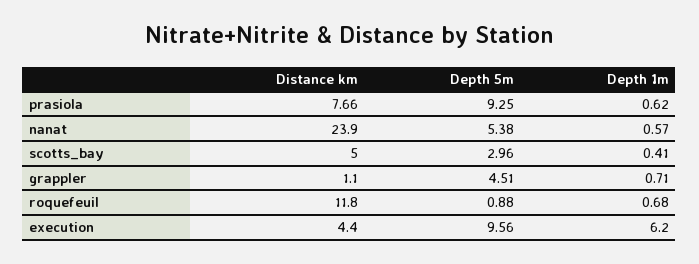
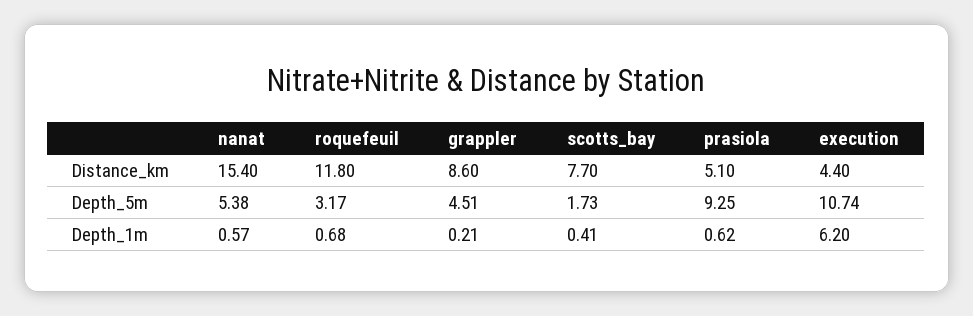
  {
    "Distance km": {
-     "prasiola": 7.66,
+     "prasiola": 5.1,
-     "nanat": 23.9,
+     "nanat": 15.4,
-     "scotts_bay": 5,
+     "scotts_bay": 7.7,
-     "grappler": 1.1,
+     "grappler": 8.6,
      "roquefeuil": 11.8,
      "execution": 4.4
    },
    "Depth 5m": {
      "prasiola": 9.25,
      "nanat": 5.38,
-     "scotts_bay": 2.96,
+     "scotts_bay": 1.73,
      "grappler": 4.51,
-     "roquefeuil": 0.88,
+     "roquefeuil": 3.17,
-     "execution": 9.56
+     "execution": 10.74
    },
    "Depth 1m": {
      "prasiola": 0.62,
      "nanat": 0.57,
      "scotts_bay": 0.41,
-     "grappler": 0.71,
+     "grappler": 0.21,
      "roquefeuil": 0.68,
      "execution": 6.2
    }
  }

